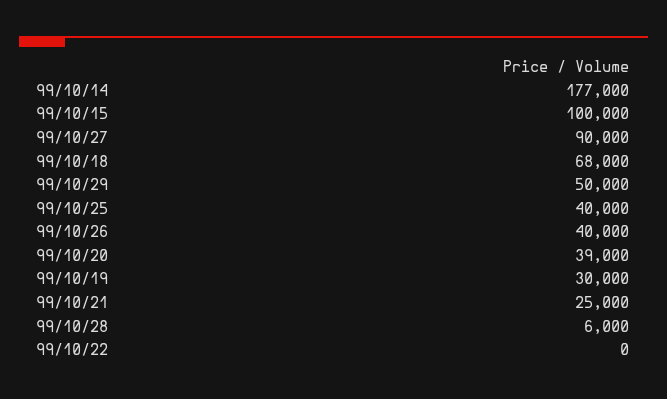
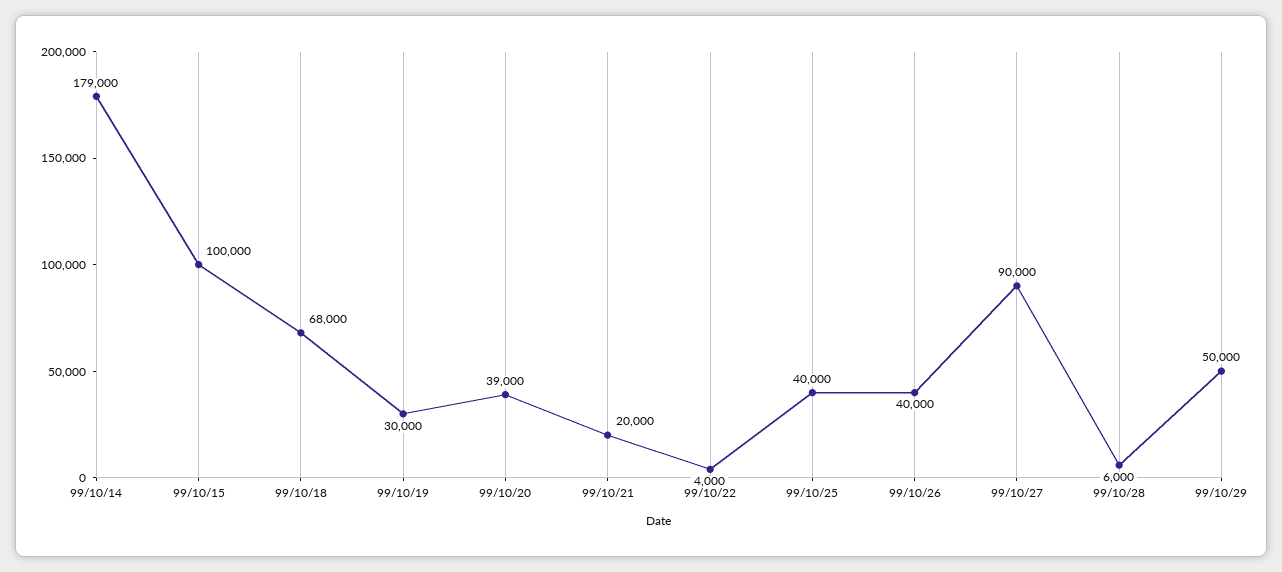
  {
-   "99/10/14": 177000,
+   "99/10/14": 179000,
    "99/10/15": 100000,
    "99/10/27": 90000,
    "99/10/18": 68000,
    "99/10/29": 50000,
    "99/10/25": 40000,
    "99/10/26": 40000,
    "99/10/20": 39000,
    "99/10/19": 30000,
-   "99/10/21": 25000,
+   "99/10/21": 20000,
    "99/10/28": 6000,
-   "99/10/22": 0
+   "99/10/22": 4000
  }

